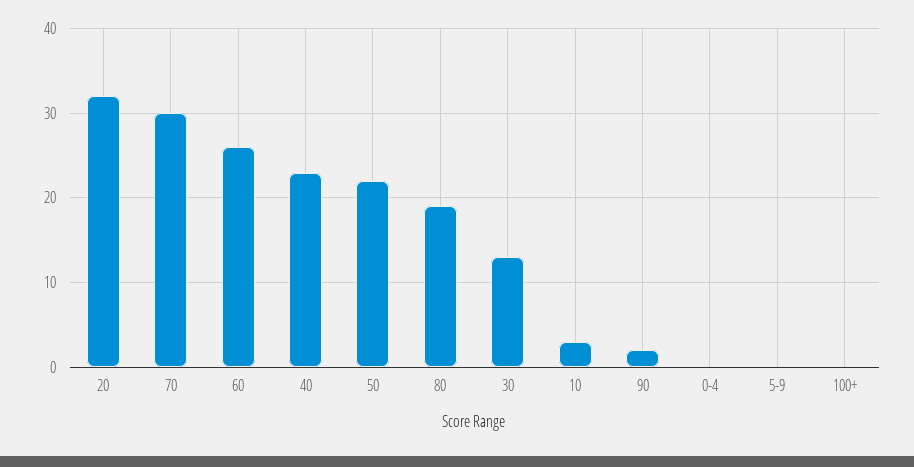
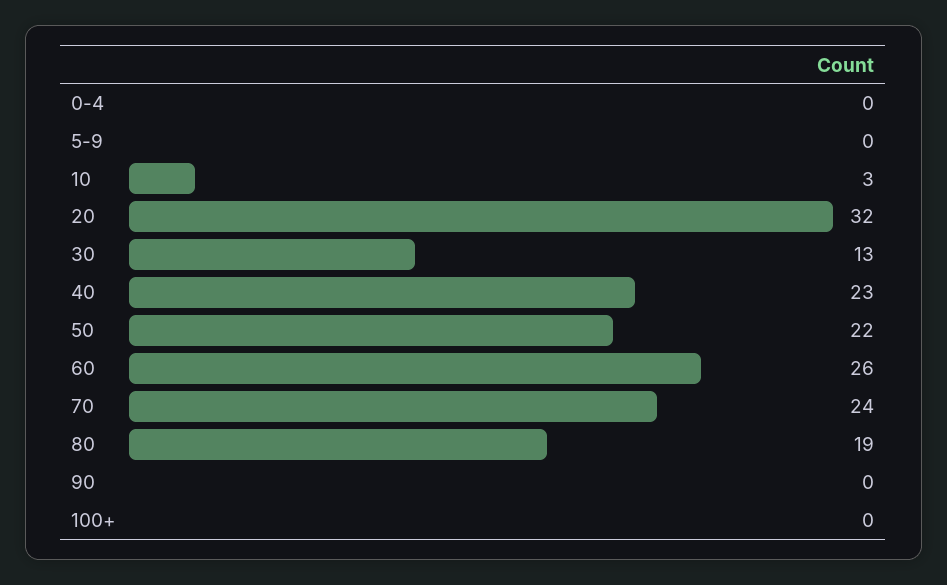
  {
    "20": 32,
-   "70": 30,
+   "70": 24,
    "60": 26,
    "40": 23,
    "50": 22,
    "80": 19,
    "30": 13,
    "10": 3,
-   "90": 2,
+   "90": 0,
    "0-4": 0,
    "5-9": 0,
    "100+": 0
  }

